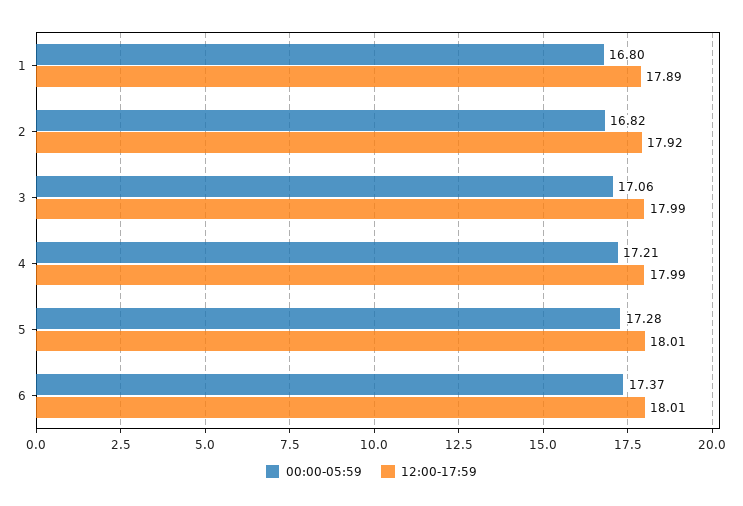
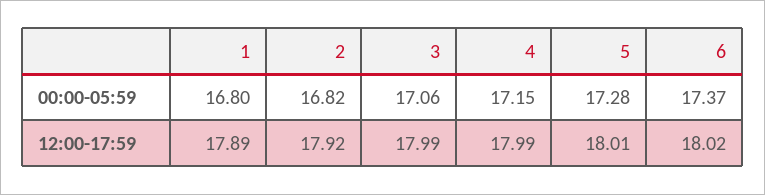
  {
    "00:00-05:59": {
      "1": 16.8,
      "2": 16.82,
      "3": 17.06,
-     "4": 17.21,
+     "4": 17.15,
      "5": 17.28,
      "6": 17.37
    },
    "12:00-17:59": {
      "1": 17.89,
      "2": 17.92,
      "3": 17.99,
      "4": 17.99,
      "5": 18.01,
-     "6": 18.01
+     "6": 18.02
    }
  }

